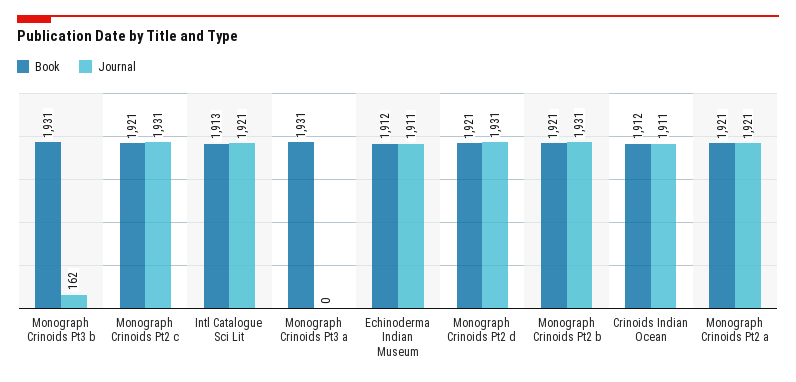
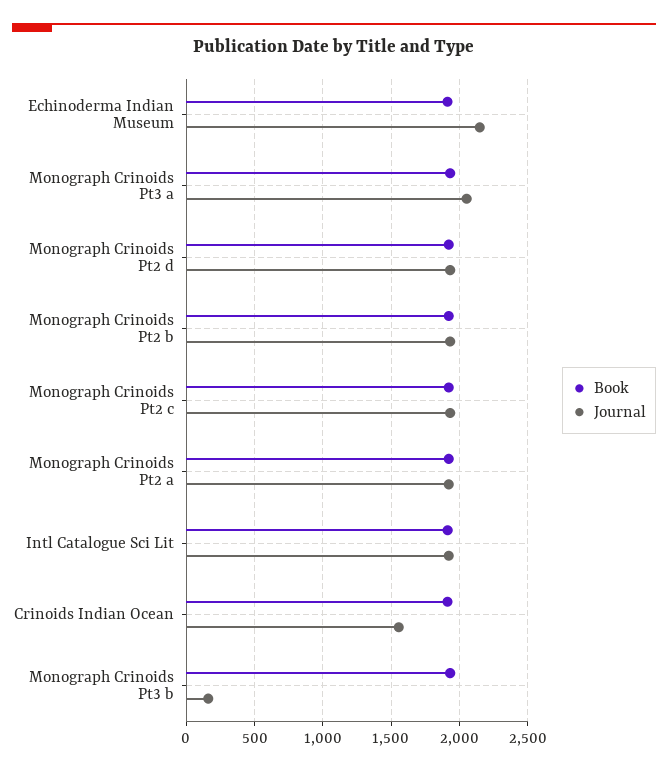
  {
    "Book": {
      "Monograph Crinoids Pt3 b": 1931,
      "Monograph Crinoids Pt2 c": 1921,
      "Intl Catalogue Sci Lit": 1913,
      "Monograph Crinoids Pt3 a": 1931,
      "Echinoderma Indian Museum": 1912,
      "Monograph Crinoids Pt2 d": 1921,
      "Monograph Crinoids Pt2 b": 1921,
      "Crinoids Indian Ocean": 1912,
      "Monograph Crinoids Pt2 a": 1921
    },
    "Journal": {
      "Monograph Crinoids Pt3 b": 162,
      "Monograph Crinoids Pt2 c": 1931,
      "Intl Catalogue Sci Lit": 1921,
-     "Monograph Crinoids Pt3 a": 0,
+     "Monograph Crinoids Pt3 a": 2050,
-     "Echinoderma Indian Museum": 1911,
+     "Echinoderma Indian Museum": 2150,
      "Monograph Crinoids Pt2 d": 1931,
      "Monograph Crinoids Pt2 b": 1931,
-     "Crinoids Indian Ocean": 1911,
+     "Crinoids Indian Ocean": 1550,
      "Monograph Crinoids Pt2 a": 1921
    }
  }

